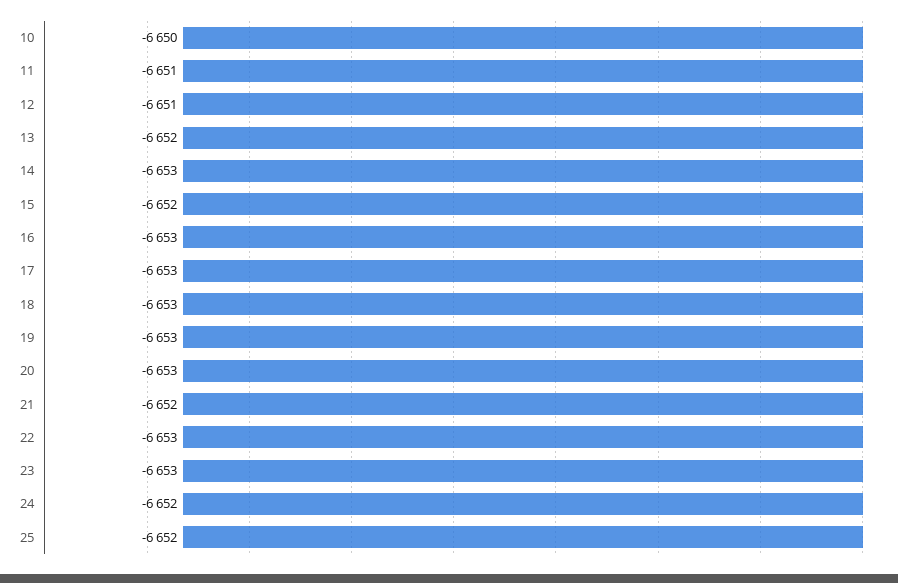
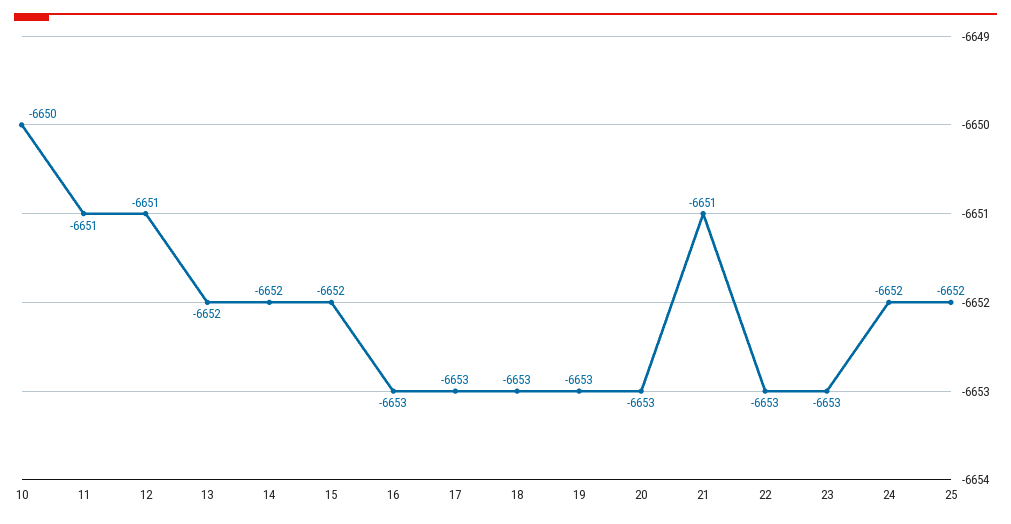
  {
    "10": -6650,
    "11": -6651,
    "12": -6651,
    "13": -6652,
-   "14": -6653,
+   "14": -6652,
    "15": -6652,
    "16": -6653,
    "17": -6653,
    "18": -6653,
    "19": -6653,
    "20": -6653,
-   "21": -6652,
+   "21": -6651,
    "22": -6653,
    "23": -6653,
    "24": -6652,
    "25": -6652
  }

